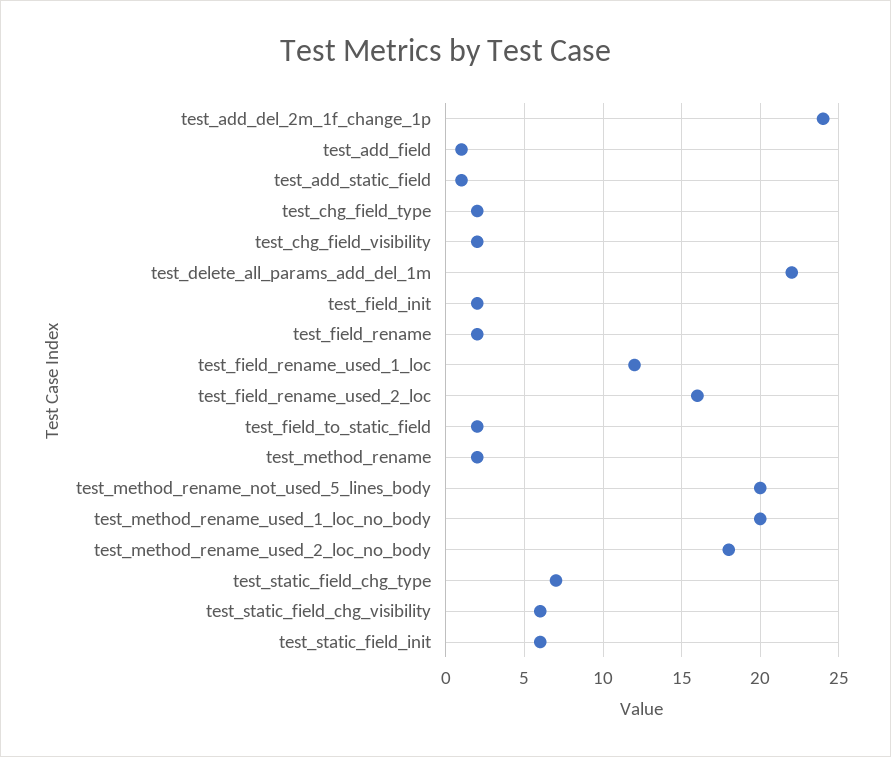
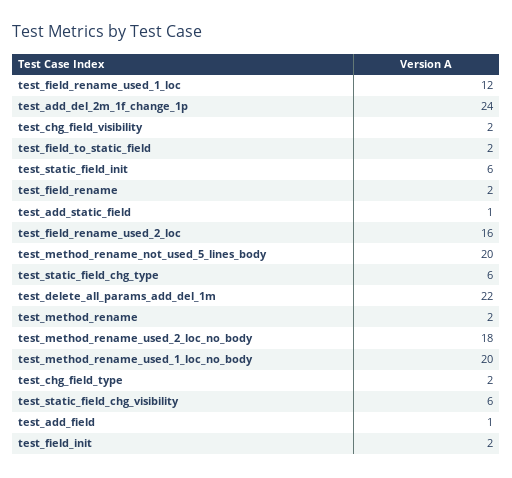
  {
    "test_add_del_2m_1f_change_1p": 24,
    "test_add_field": 1,
    "test_add_static_field": 1,
    "test_chg_field_type": 2,
    "test_chg_field_visibility": 2,
    "test_delete_all_params_add_del_1m": 22,
    "test_field_init": 2,
    "test_field_rename": 2,
    "test_field_rename_used_1_loc": 12,
    "test_field_rename_used_2_loc": 16,
    "test_field_to_static_field": 2,
    "test_method_rename": 2,
    "test_method_rename_not_used_5_lines_body": 20,
    "test_method_rename_used_1_loc_no_body": 20,
    "test_method_rename_used_2_loc_no_body": 18,
-   "test_static_field_chg_type": 7,
+   "test_static_field_chg_type": 6,
    "test_static_field_chg_visibility": 6,
    "test_static_field_init": 6
  }

